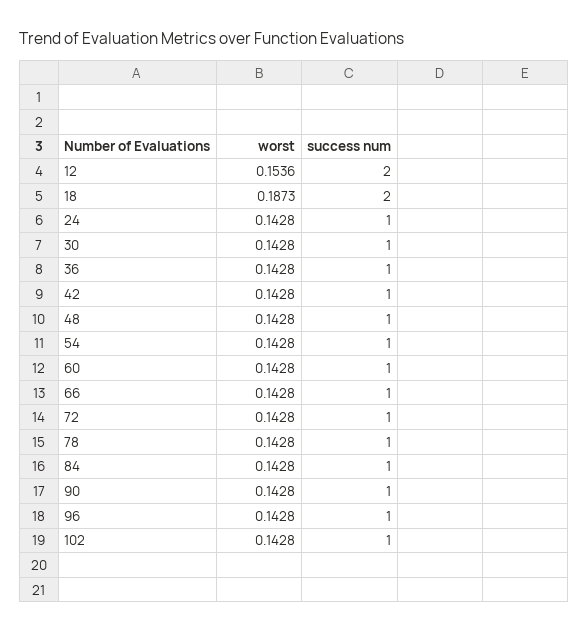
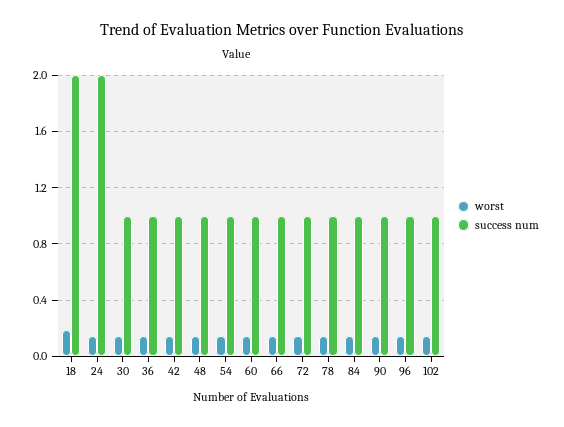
  {
    "worst": {
-     "12": 0.1536,
      "18": 0.1873,
      "24": 0.1428,
      "30": 0.1428,
      "36": 0.1428,
      "42": 0.1428,
      "48": 0.1428,
      "54": 0.1428,
      "60": 0.1428,
      "66": 0.1428,
      "72": 0.1428,
      "78": 0.1428,
      "84": 0.1428,
      "90": 0.1428,
      "96": 0.1428,
      "102": 0.1428
    },
    "success num": {
-     "12": 2,
      "18": 2,
-     "24": 1,
+     "24": 2,
      "30": 1,
      "36": 1,
      "42": 1,
      "48": 1,
      "54": 1,
      "60": 1,
      "66": 1,
      "72": 1,
      "78": 1,
      "84": 1,
      "90": 1,
      "96": 1,
      "102": 1
    }
  }

